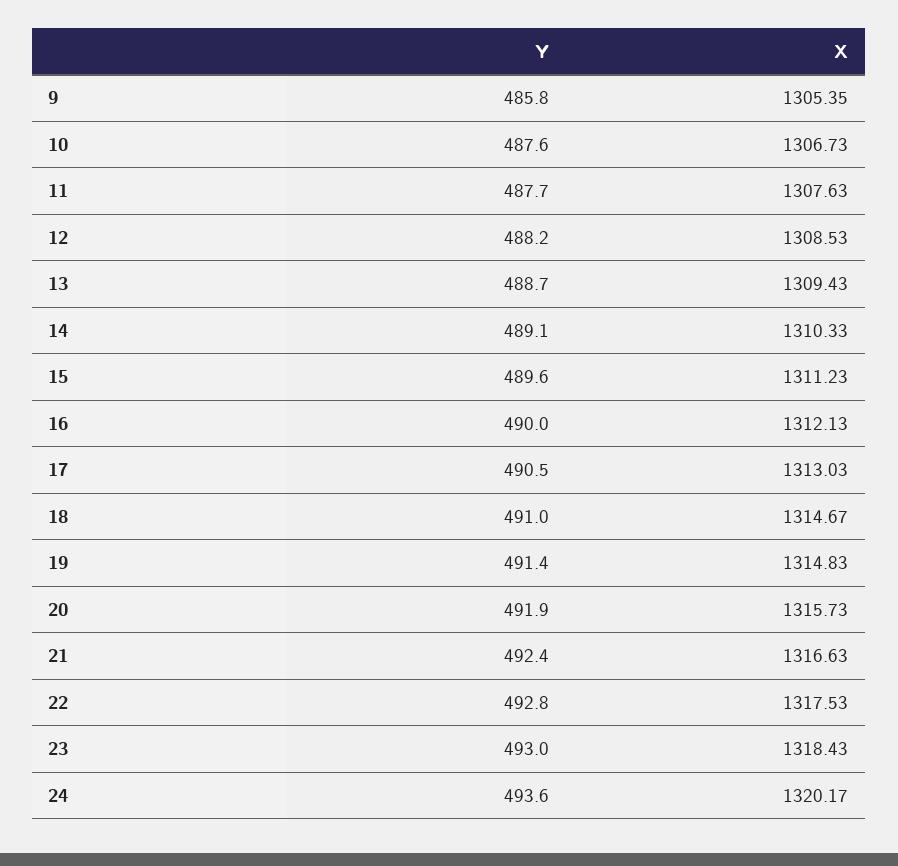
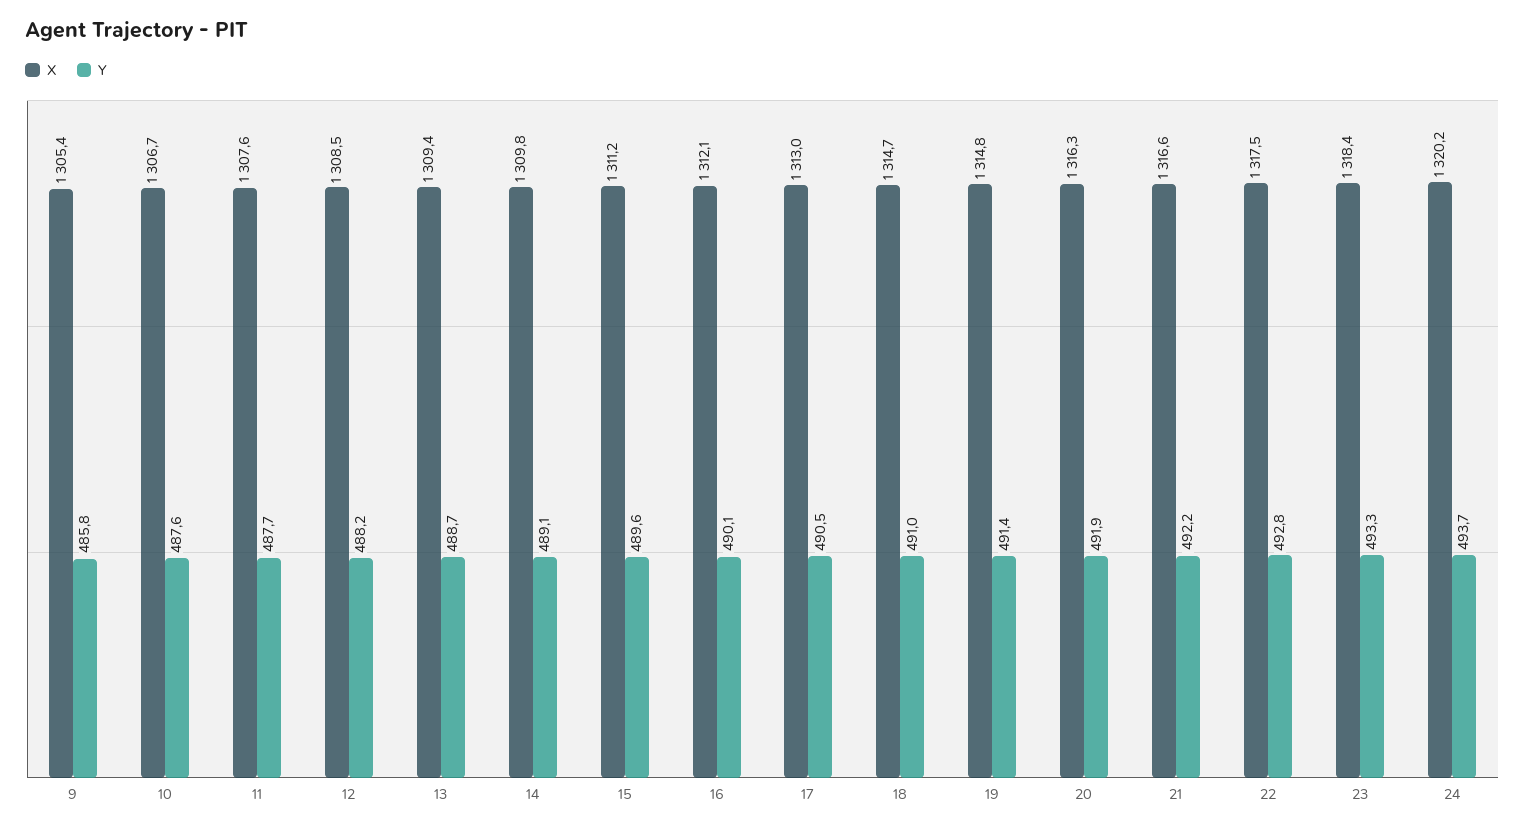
  {
    "Y": {
      "9": 485.8,
      "10": 487.6,
      "11": 487.7,
      "12": 488.2,
      "13": 488.7,
      "14": 489.1,
      "15": 489.6,
-     "16": 490,
+     "16": 490.1,
      "17": 490.5,
      "18": 491,
      "19": 491.4,
      "20": 491.9,
-     "21": 492.4,
+     "21": 492.2,
      "22": 492.8,
-     "23": 493,
+     "23": 493.3,
-     "24": 493.6
+     "24": 493.7
    },
    "X": {
      "9": 1305.35,
      "10": 1306.73,
      "11": 1307.63,
      "12": 1308.53,
      "13": 1309.43,
-     "14": 1310.33,
+     "14": 1309.8,
      "15": 1311.23,
      "16": 1312.13,
      "17": 1313.03,
      "18": 1314.67,
      "19": 1314.83,
-     "20": 1315.73,
+     "20": 1316.3,
      "21": 1316.63,
      "22": 1317.53,
      "23": 1318.43,
      "24": 1320.17
    }
  }

